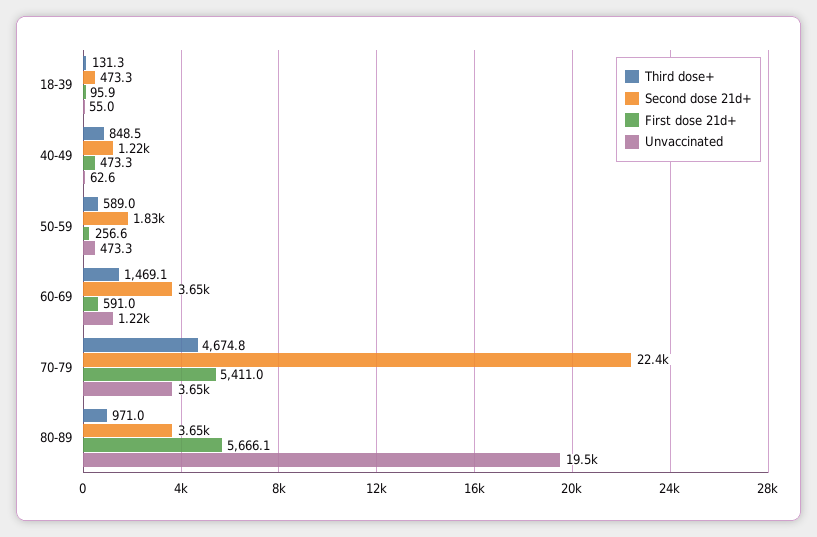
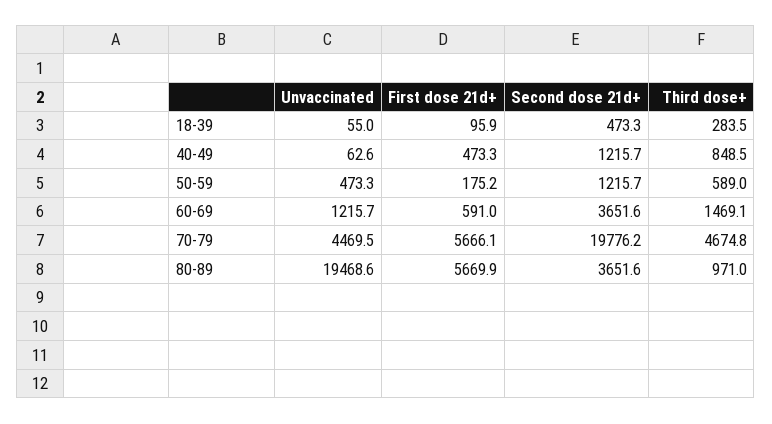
  {
    "Third dose+": {
-     "18-39": 131.3,
+     "18-39": 283.5,
      "40-49": 848.5,
      "50-59": 589,
      "60-69": 1469.1,
      "70-79": 4674.8,
      "80-89": 971
    },
    "Second dose 21d+": {
      "18-39": 473.3,
      "40-49": 1215.7,
-     "50-59": 1830,
+     "50-59": 1215.7,
      "60-69": 3651.6,
-     "70-79": 22400,
+     "70-79": 19776.2,
      "80-89": 3651.6
    },
    "First dose 21d+": {
      "18-39": 95.9,
      "40-49": 473.3,
-     "50-59": 256.6,
+     "50-59": 175.2,
      "60-69": 591,
-     "70-79": 5411,
+     "70-79": 5666.1,
-     "80-89": 5666.1
+     "80-89": 5669.9
    },
    "Unvaccinated": {
      "18-39": 55,
      "40-49": 62.6,
      "50-59": 473.3,
      "60-69": 1215.7,
-     "70-79": 3650,
+     "70-79": 4469.5,
      "80-89": 19468.6
    }
  }

